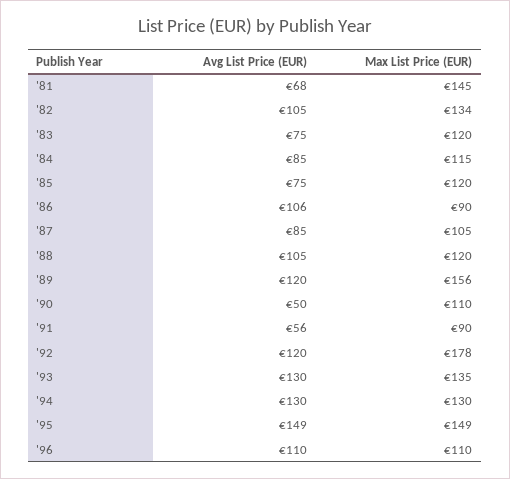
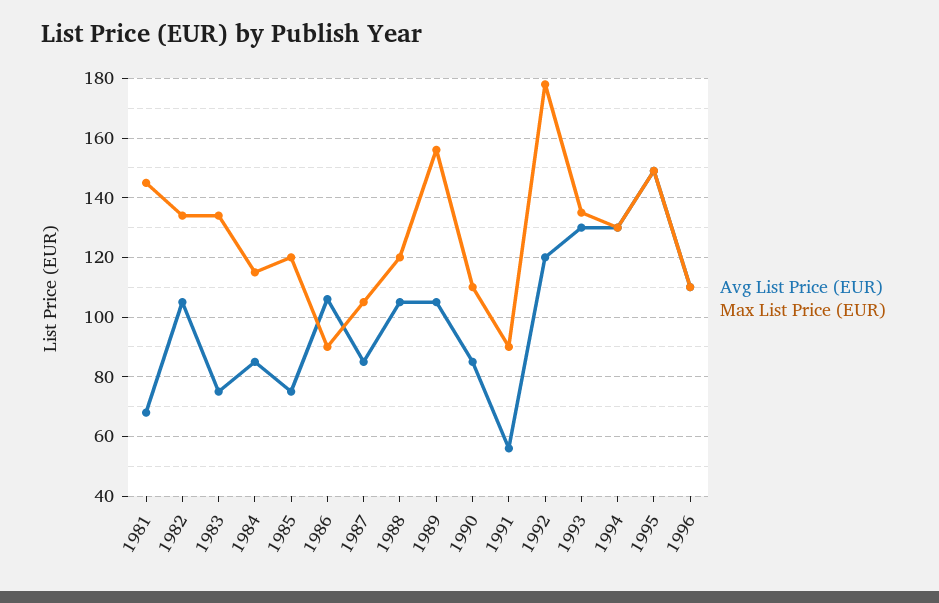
  {
    "Avg List Price (EUR)": {
      "'81": 68,
      "'82": 105,
      "'83": 75,
      "'84": 85,
      "'85": 75,
      "'86": 106,
      "'87": 85,
      "'88": 105,
-     "'89": 120,
+     "'89": 105,
-     "'90": 50,
+     "'90": 85,
      "'91": 56,
      "'92": 120,
      "'93": 130,
      "'94": 130,
      "'95": 149,
      "'96": 110
    },
    "Max List Price (EUR)": {
      "'81": 145,
      "'82": 134,
-     "'83": 120,
+     "'83": 135,
      "'84": 115,
      "'85": 120,
      "'86": 90,
      "'87": 105,
      "'88": 120,
      "'89": 156,
      "'90": 110,
      "'91": 90,
      "'92": 178,
      "'93": 135,
      "'94": 130,
      "'95": 149,
      "'96": 110
    }
  }

